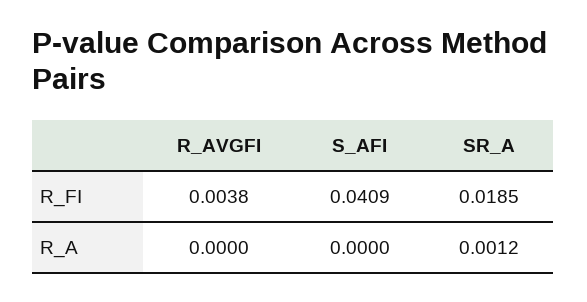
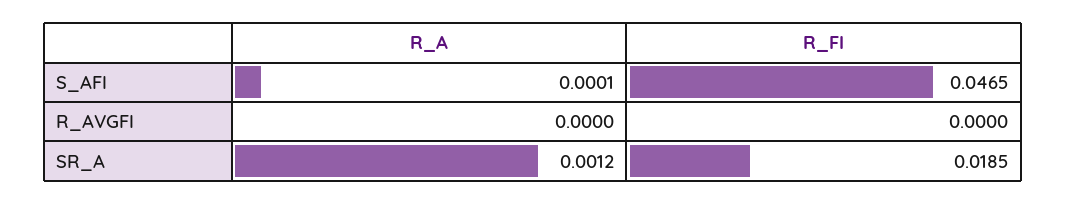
  {
    "R_AVGFI": {
-     "R_FI": 0.0038,
+     "R_FI": 0,
      "R_A": 0
    },
    "S_AFI": {
-     "R_FI": 0.0409,
+     "R_FI": 0.0465,
-     "R_A": 0
+     "R_A": 0.0001
    },
    "SR_A": {
      "R_FI": 0.0185,
      "R_A": 0.0012
    }
  }

